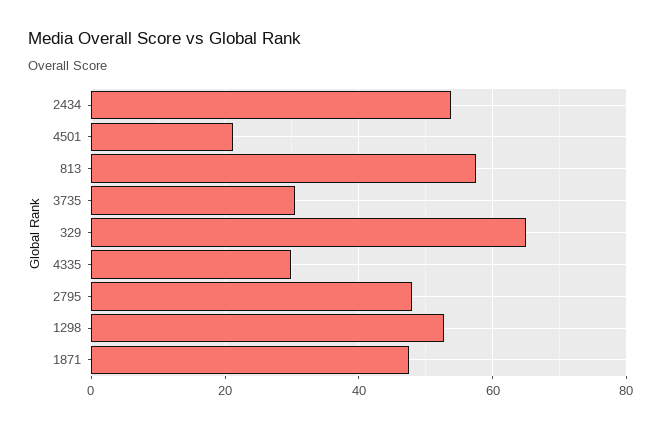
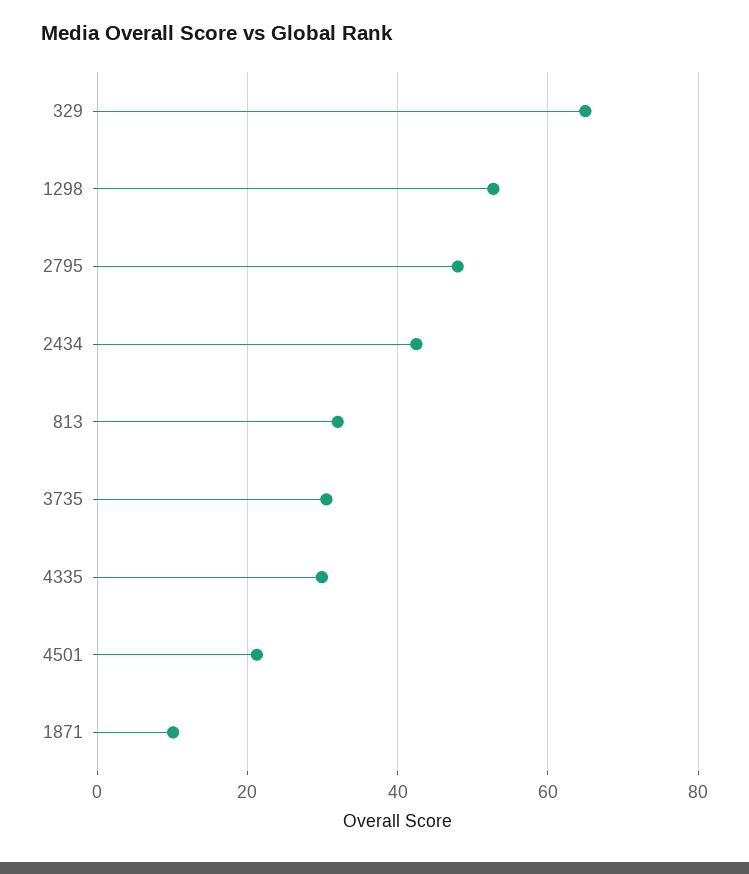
  {
-   "2434": 54,
+   "2434": 42,
    "4501": 22,
-   "813": 58,
+   "813": 32,
    "3735": 30,
    "329": 66,
    "4335": 30,
    "2795": 48,
    "1298": 52,
-   "1871": 48
+   "1871": 10
  }

